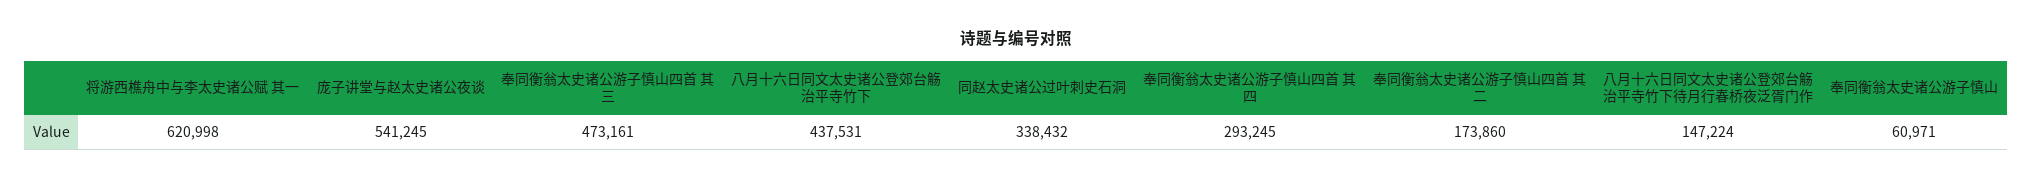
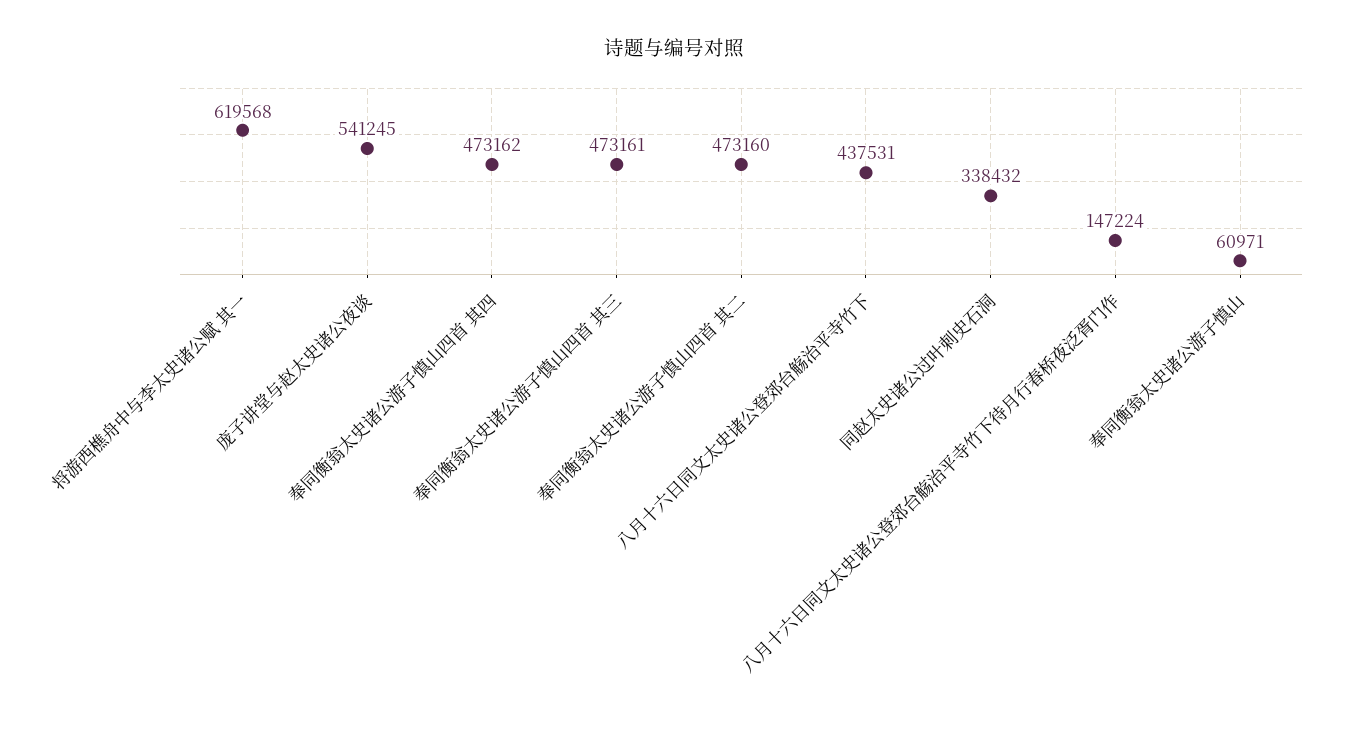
  {
-   "将游西樵舟中与李太史诸公赋 其一": 620998,
+   "将游西樵舟中与李太史诸公赋 其一": 619568,
    "庞子讲堂与赵太史诸公夜谈": 541245,
    "奉同衡翁太史诸公游子慎山四首 其三": 473161,
    "八月十六日同文太史诸公登郊台觞治平寺竹下": 437531,
    "同赵太史诸公过叶刺史石洞": 338432,
-   "奉同衡翁太史诸公游子慎山四首 其四": 293245,
+   "奉同衡翁太史诸公游子慎山四首 其四": 473162,
-   "奉同衡翁太史诸公游子慎山四首 其二": 173860,
+   "奉同衡翁太史诸公游子慎山四首 其二": 473160,
    "八月十六日同文太史诸公登郊台觞治平寺竹下待月行春桥夜泛胥门作": 147224,
    "奉同衡翁太史诸公游子慎山": 60971
  }

